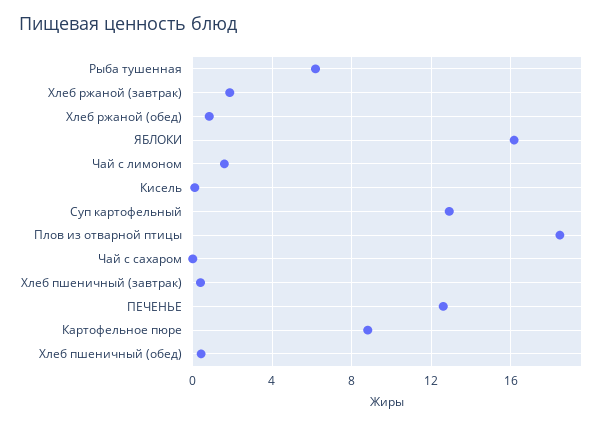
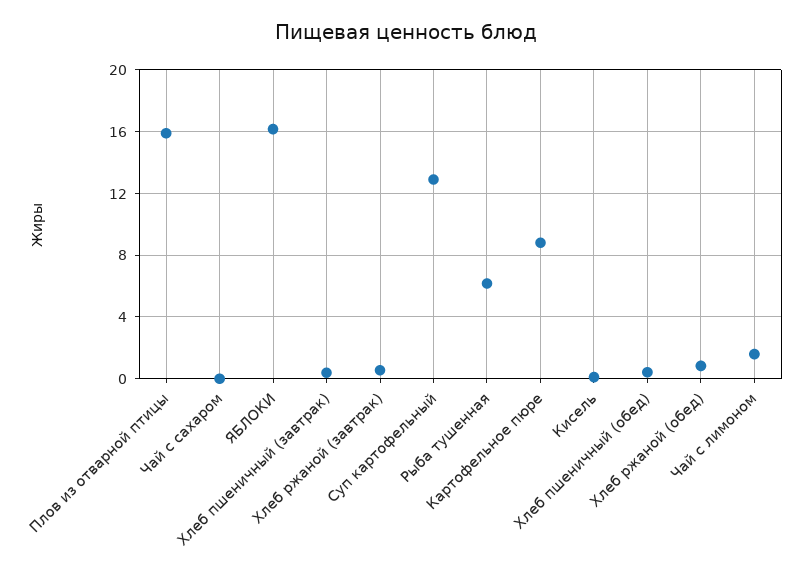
  {
    "Рыба тушенная": 6,
-   "Хлеб ржаной (завтрак)": 2,
+   "Хлеб ржаной (завтрак)": 0.5,
    "Хлеб ржаной (обед)": 1,
    "ЯБЛОКИ": 16,
    "Чай с лимоном": 1.5,
    "Кисель": 0,
    "Суп картофельный": 13,
-   "Плов из отварной птицы": 18.5,
+   "Плов из отварной птицы": 16,
    "Чай с сахаром": 0,
    "Хлеб пшеничный (завтрак)": 0.5,
-   "ПЕЧЕНЬЕ": 12.5,
    "Картофельное пюре": 9,
    "Хлеб пшеничный (обед)": 0.5
  }

